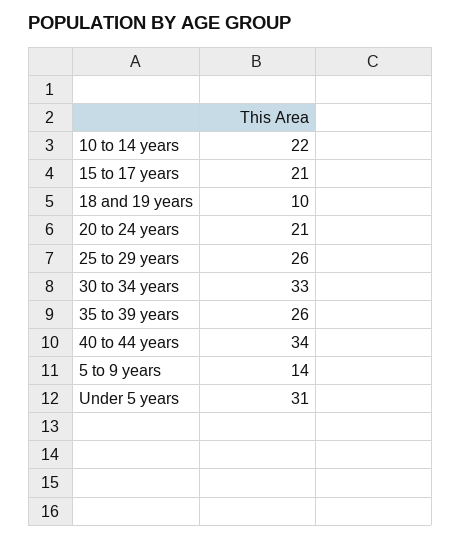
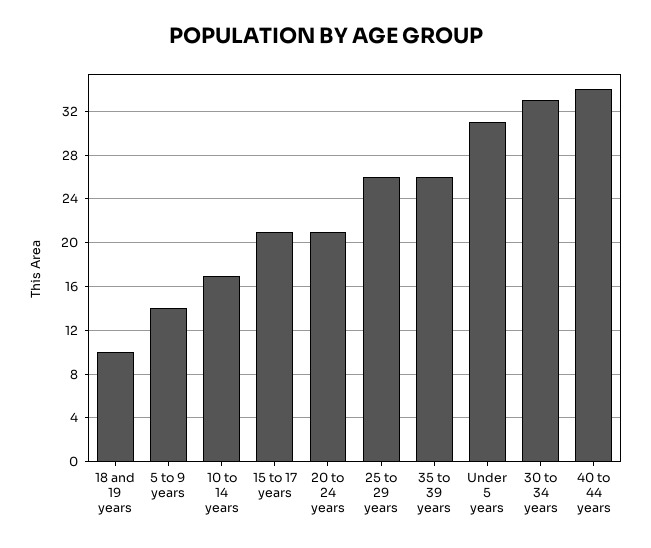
  {
-   "10 to 14 years": 22,
+   "10 to 14 years": 17,
    "15 to 17 years": 21,
    "18 and 19 years": 10,
    "20 to 24 years": 21,
    "25 to 29 years": 26,
    "30 to 34 years": 33,
    "35 to 39 years": 26,
    "40 to 44 years": 34,
    "5 to 9 years": 14,
    "Under 5 years": 31
  }

